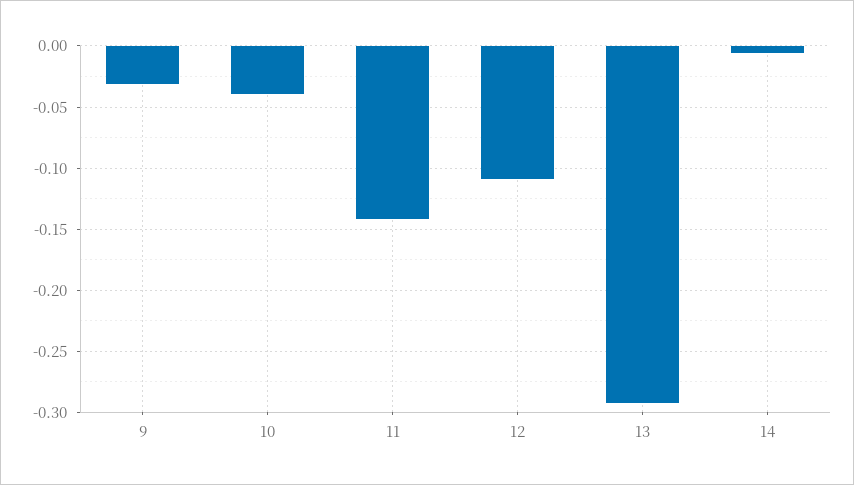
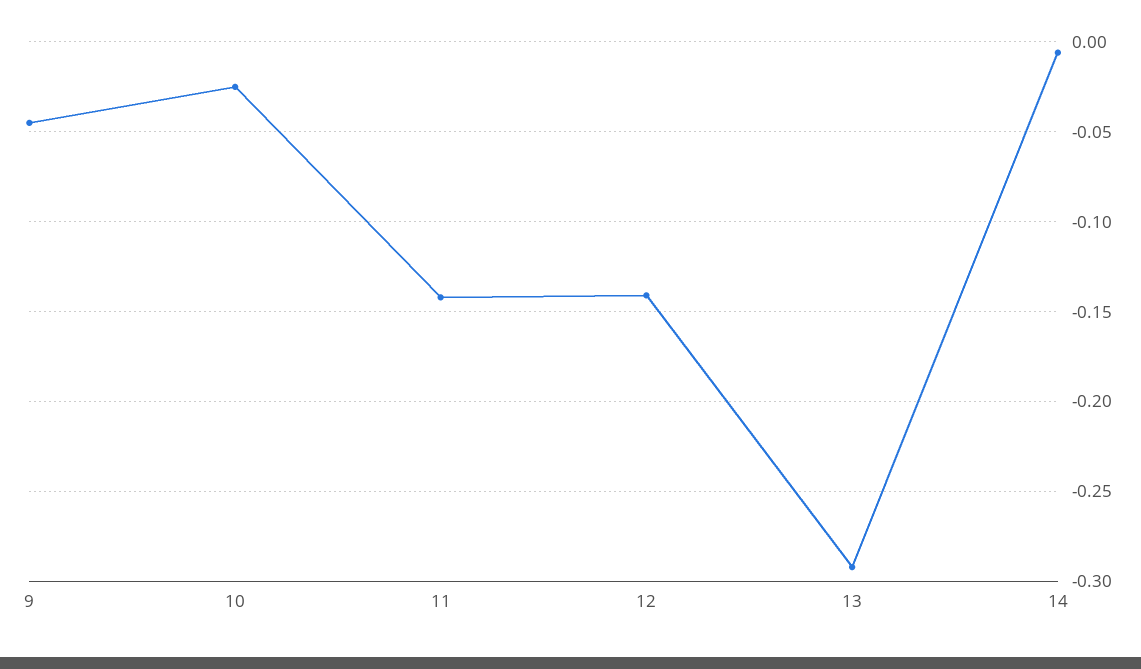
  {
-   "9": -0.03,
+   "9": -0.045,
-   "10": -0.04,
+   "10": -0.025,
    "11": -0.14,
-   "12": -0.11,
+   "12": -0.14,
    "13": -0.29,
    "14": -0.005
  }

